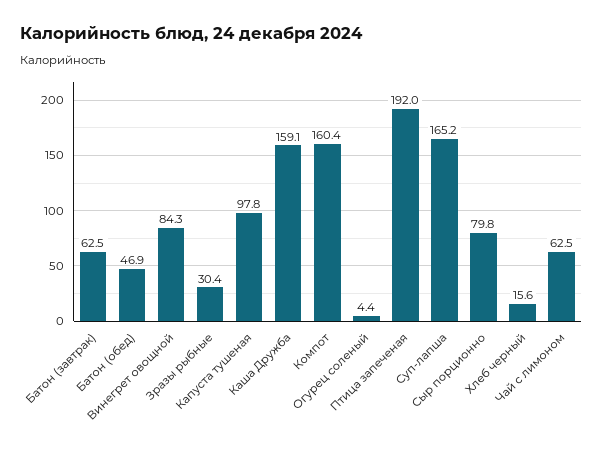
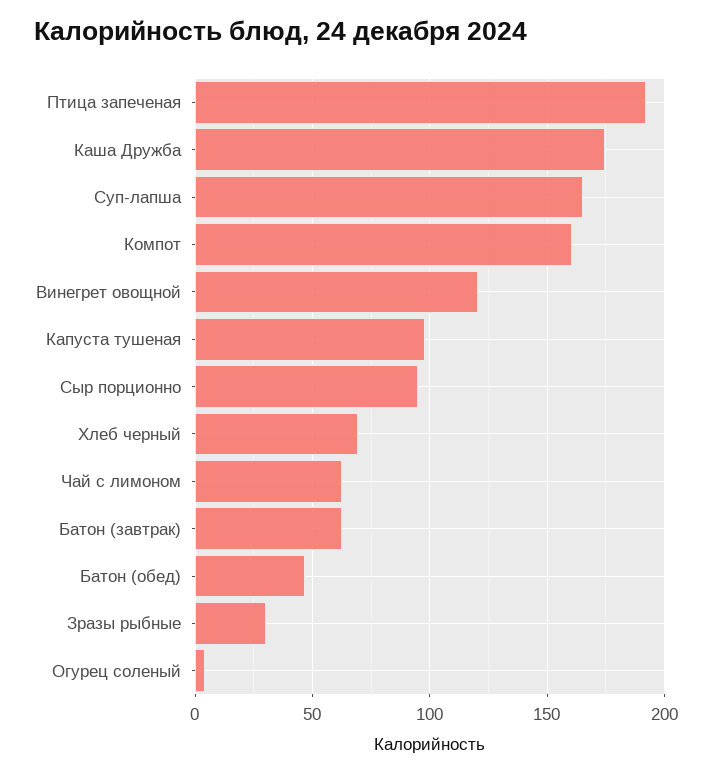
  {
    "Батон (завтрак)": 62.5,
    "Батон (обед)": 46.9,
-   "Винегрет овощной": 84.3,
+   "Винегрет овощной": 120,
    "Зразы рыбные": 30.4,
    "Капуста тушеная": 97.8,
-   "Каша Дружба": 159.1,
+   "Каша Дружба": 175,
    "Компот": 160.4,
    "Огурец соленый": 4.4,
    "Птица запеченая": 192,
    "Суп-лапша": 165.2,
-   "Сыр порционно": 79.8,
+   "Сыр порционно": 95,
-   "Хлеб черный": 15.6,
+   "Хлеб черный": 70,
    "Чай с лимоном": 62.5
  }

